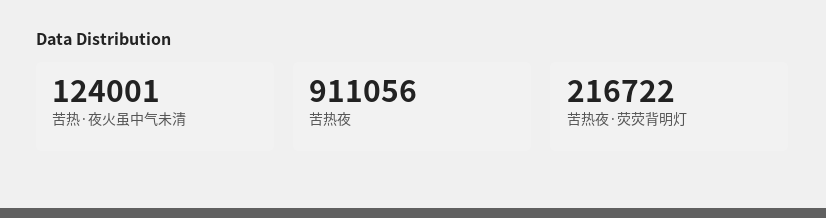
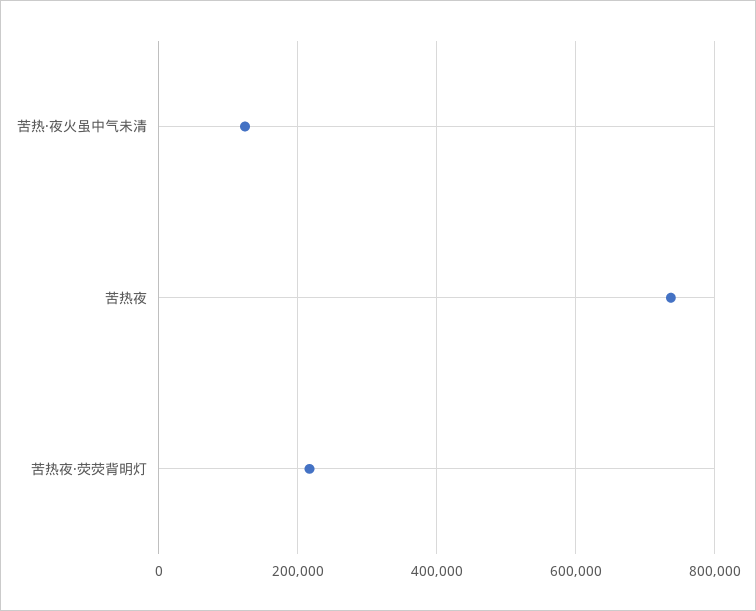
  {
    "苦热·夜火虽中气未清": 124001,
-   "苦热夜": 911056,
+   "苦热夜": 740000,
    "苦热夜·荧荧背明灯": 216722
  }

